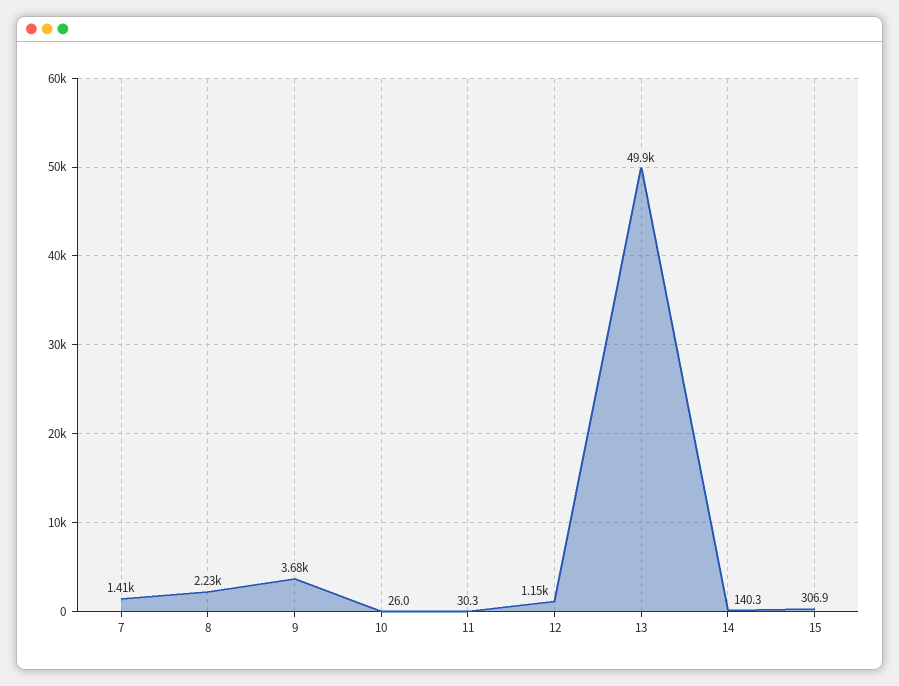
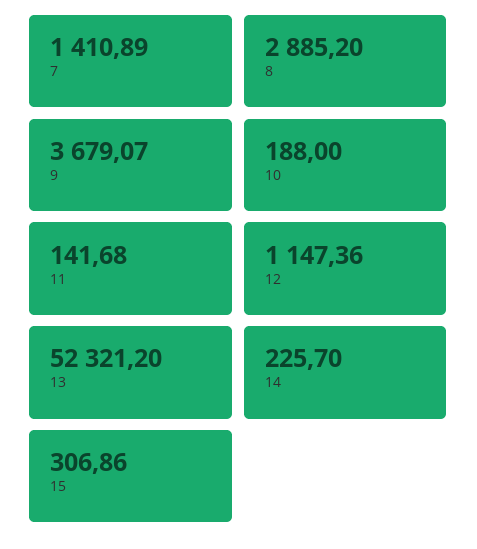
  {
    "7": 1410.89,
-   "8": 2230,
+   "8": 2885.2,
    "9": 3679.07,
-   "10": 26,
+   "10": 188,
-   "11": 30.3,
+   "11": 141.68,
    "12": 1147.36,
-   "13": 49900,
+   "13": 52321.2,
-   "14": 140.3,
+   "14": 225.7,
    "15": 306.86
  }

